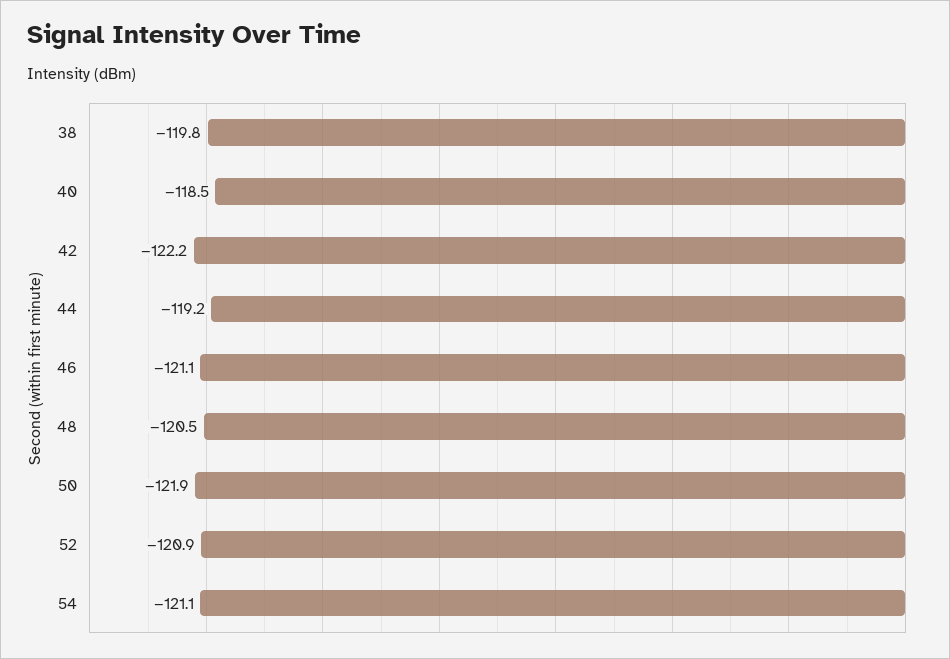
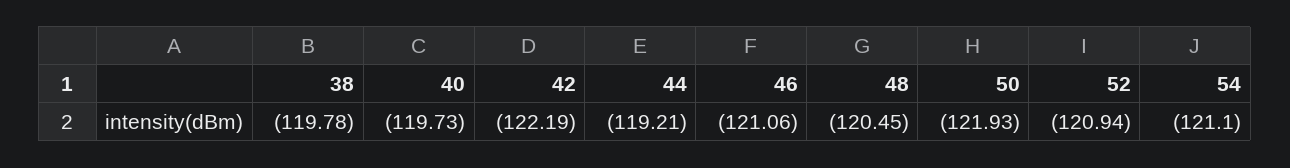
  {
    "38": -119.78,
-   "40": -118.5,
+   "40": -119.73,
    "42": -122.19,
    "44": -119.21,
    "46": -121.06,
    "48": -120.45,
    "50": -121.93,
    "52": -120.94,
    "54": -121.1
  }

